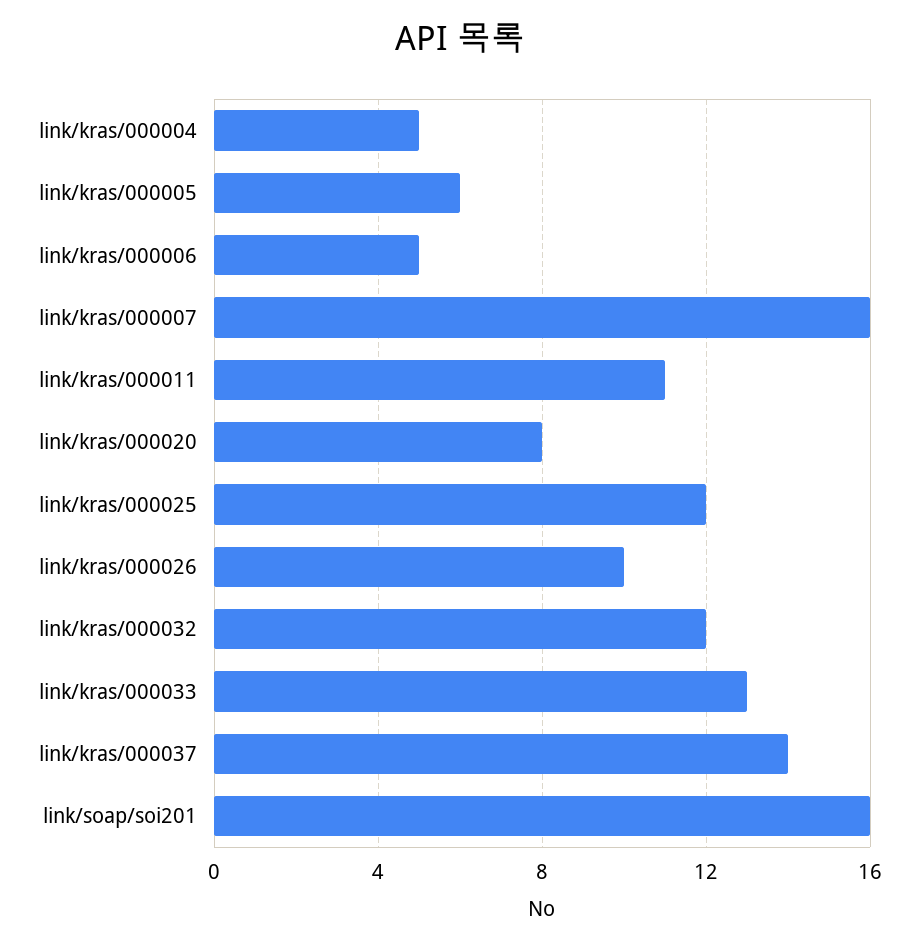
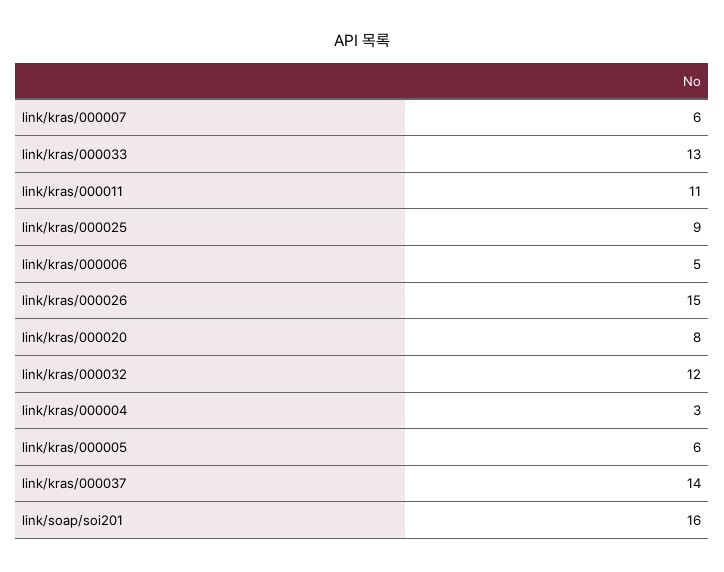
  {
-   "link/kras/000004": 5,
+   "link/kras/000004": 3,
    "link/kras/000005": 6,
    "link/kras/000006": 5,
-   "link/kras/000007": 16,
+   "link/kras/000007": 6,
    "link/kras/000011": 11,
    "link/kras/000020": 8,
-   "link/kras/000025": 12,
+   "link/kras/000025": 9,
-   "link/kras/000026": 10,
+   "link/kras/000026": 15,
    "link/kras/000032": 12,
    "link/kras/000033": 13,
    "link/kras/000037": 14,
    "link/soap/soi201": 16
  }

